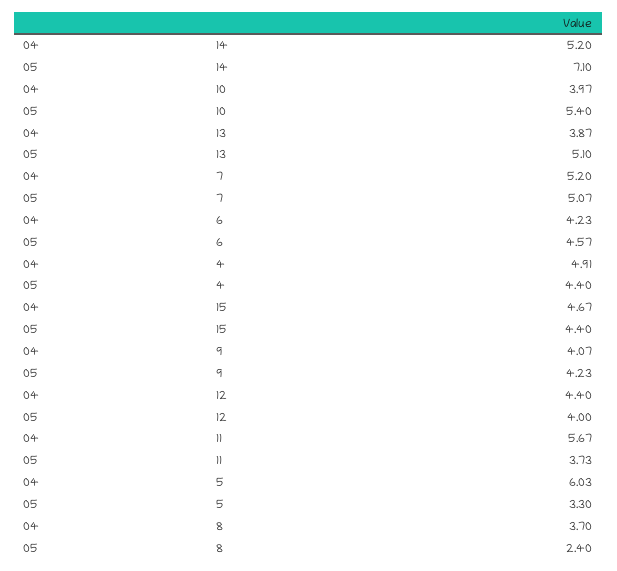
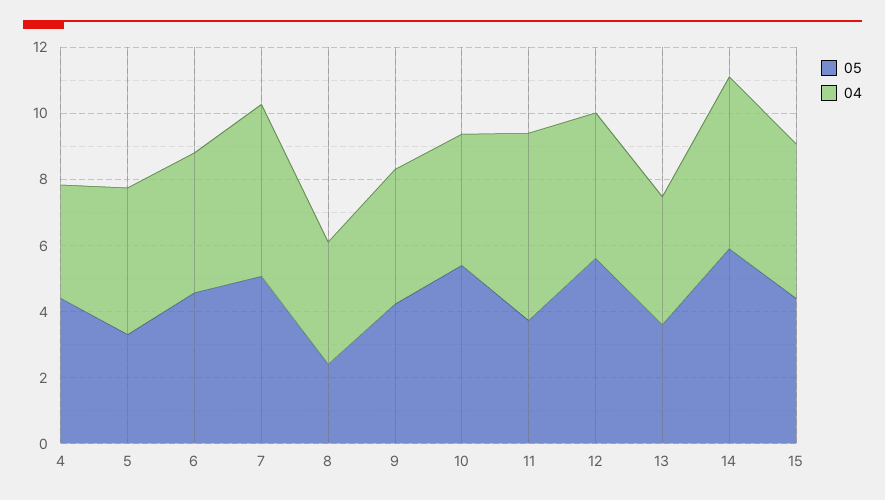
  {
    "04": {
      "14": 5.2,
      "10": 3.97,
      "13": 3.87,
      "7": 5.2,
      "6": 4.23,
-     "4": 4.91,
+     "4": 3.5,
      "15": 4.67,
      "9": 4.07,
      "12": 4.4,
      "11": 5.67,
-     "5": 6.03,
+     "5": 4.5,
      "8": 3.7
    },
    "05": {
-     "14": 7.1,
+     "14": 6,
      "10": 5.4,
-     "13": 5.1,
+     "13": 3.5,
      "7": 5.07,
      "6": 4.57,
      "4": 4.4,
      "15": 4.4,
      "9": 4.23,
-     "12": 4,
+     "12": 5.5,
      "11": 3.73,
      "5": 3.3,
      "8": 2.4
    }
  }

